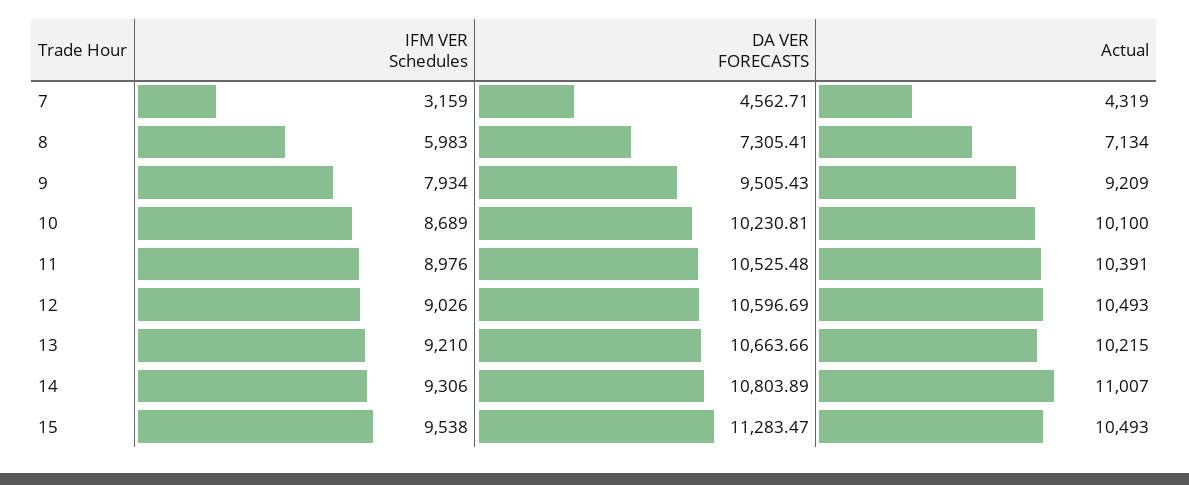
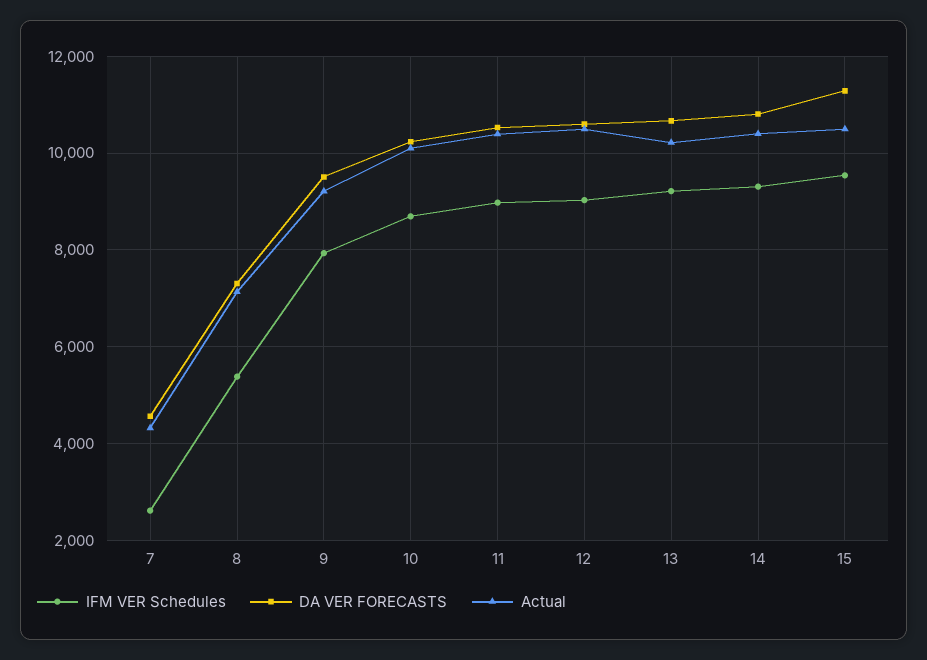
  {
    "IFM VER Schedules": {
-     "7": 3159,
+     "7": 2600,
-     "8": 5983,
+     "8": 5400,
      "9": 7934,
      "10": 8689,
      "11": 8976,
      "12": 9026,
      "13": 9210,
      "14": 9306,
      "15": 9538
    },
    "DA VER FORECASTS": {
      "7": 4562.71,
      "8": 7305.41,
      "9": 9505.43,
      "10": 10230.81,
      "11": 10525.48,
      "12": 10596.69,
      "13": 10663.66,
      "14": 10803.89,
      "15": 11283.47
    },
    "Actual": {
      "7": 4319,
      "8": 7134,
      "9": 9209,
      "10": 10100,
      "11": 10391,
      "12": 10493,
      "13": 10215,
-     "14": 11007,
+     "14": 10400,
      "15": 10493
    }
  }

